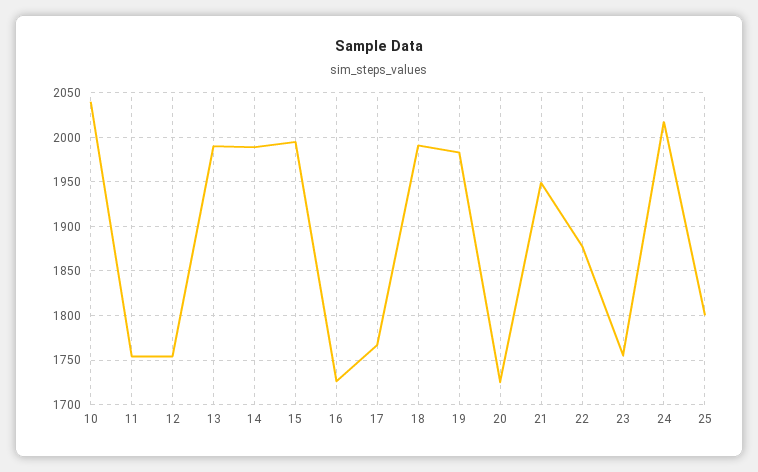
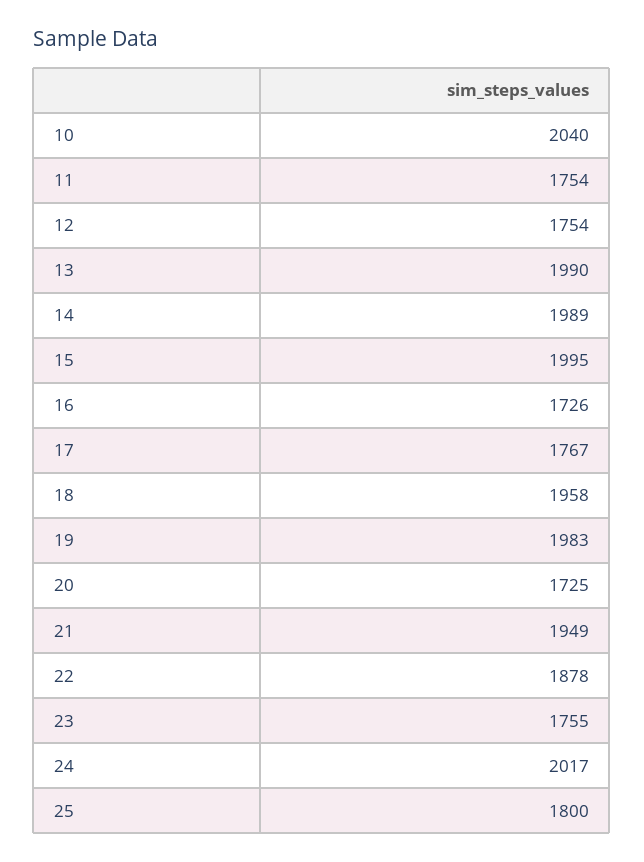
  {
    "10": 2040,
    "11": 1754,
    "12": 1754,
    "13": 1990,
    "14": 1989,
    "15": 1995,
    "16": 1726,
    "17": 1767,
-   "18": 1990,
+   "18": 1958,
    "19": 1983,
    "20": 1725,
    "21": 1949,
    "22": 1878,
    "23": 1755,
    "24": 2017,
    "25": 1800
  }

